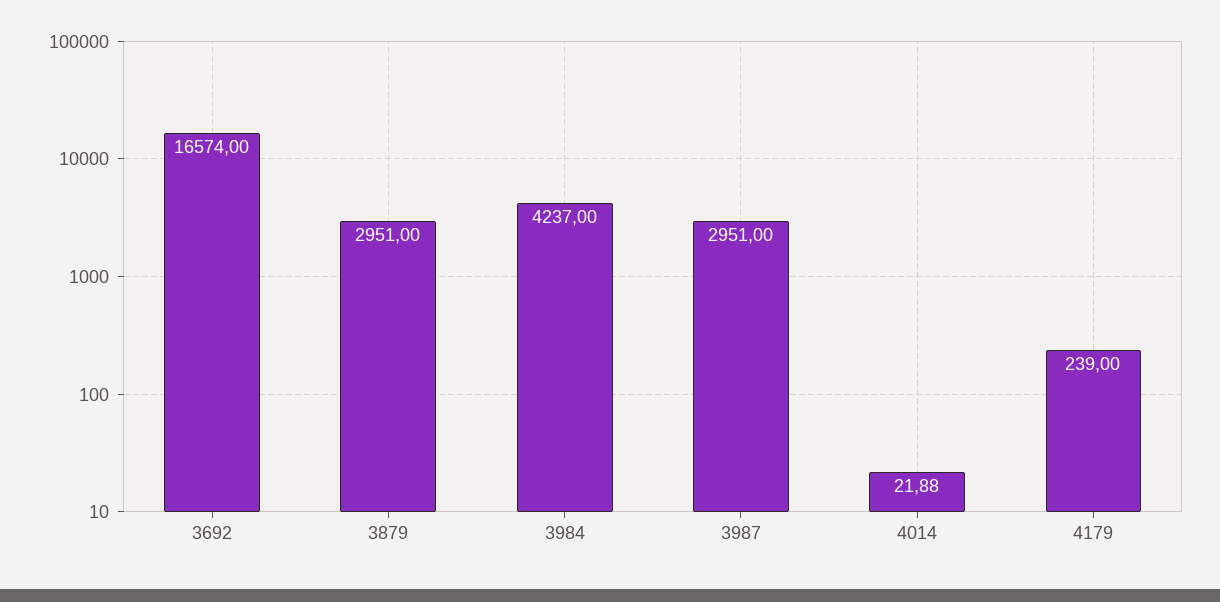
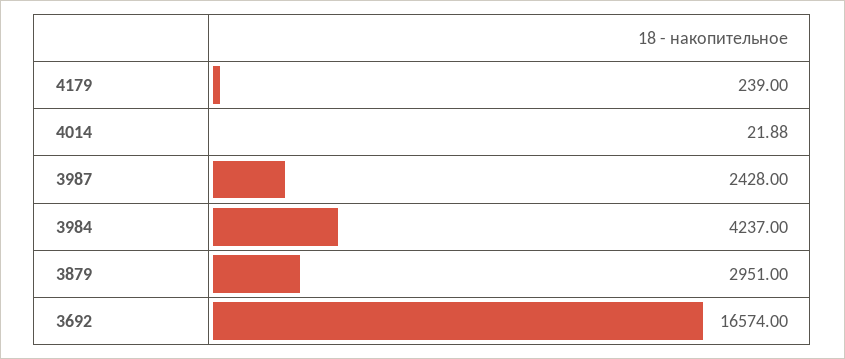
  {
    "3692": 16574,
    "3879": 2951,
    "3984": 4237,
-   "3987": 2951,
+   "3987": 2428,
    "4014": 21.88,
    "4179": 239
  }

